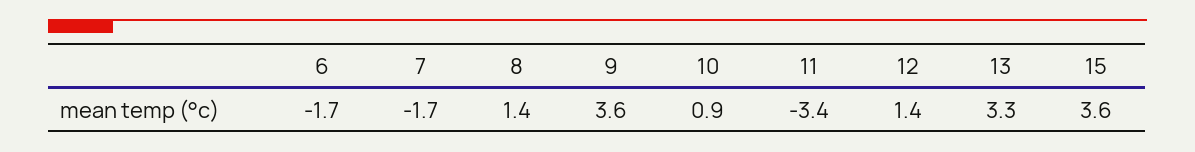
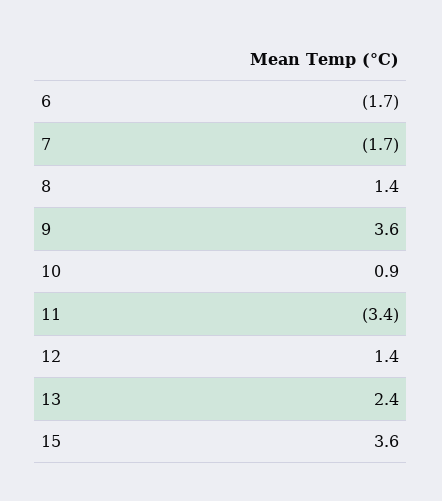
  {
    "6": -1.7,
    "7": -1.7,
    "8": 1.4,
    "9": 3.6,
    "10": 0.9,
    "11": -3.4,
    "12": 1.4,
-   "13": 3.3,
+   "13": 2.4,
    "15": 3.6
  }

